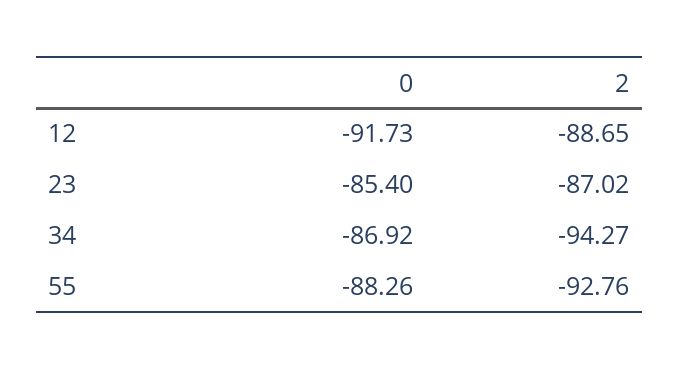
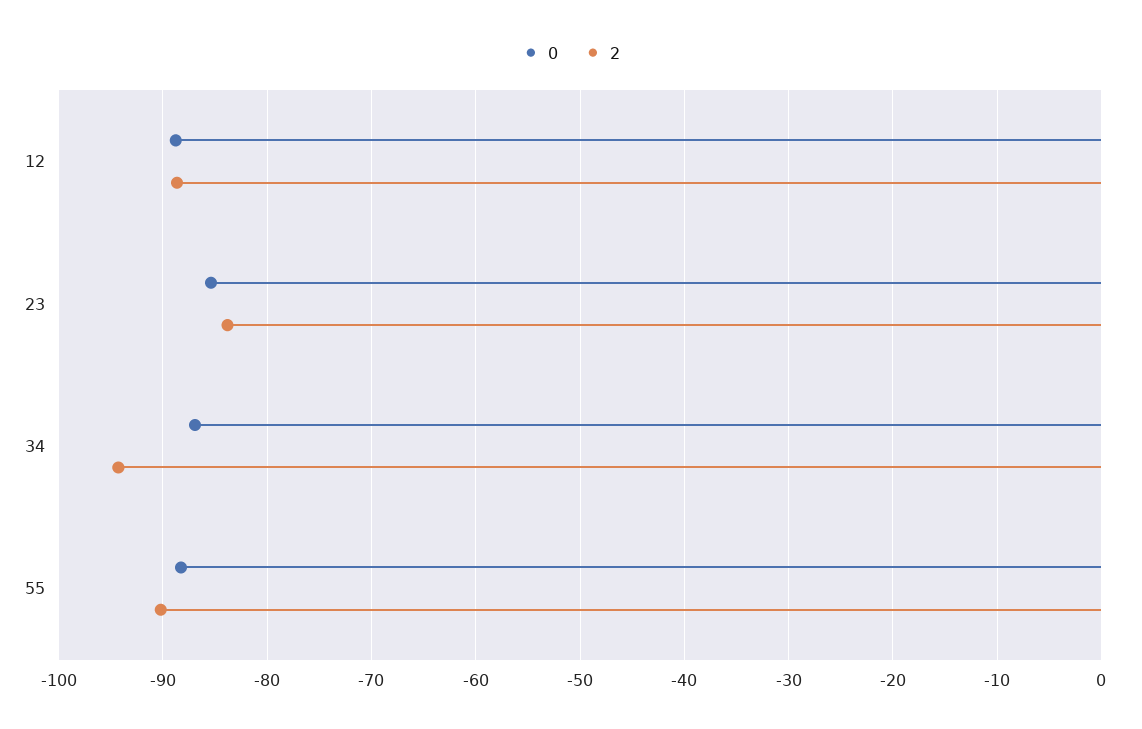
  {
    "0": {
-     "12": -91.73,
+     "12": -89,
      "23": -85.4,
      "34": -86.92,
      "55": -88.26
    },
    "2": {
      "12": -88.65,
-     "23": -87.02,
+     "23": -84,
      "34": -94.27,
-     "55": -92.76
+     "55": -90
    }
  }

